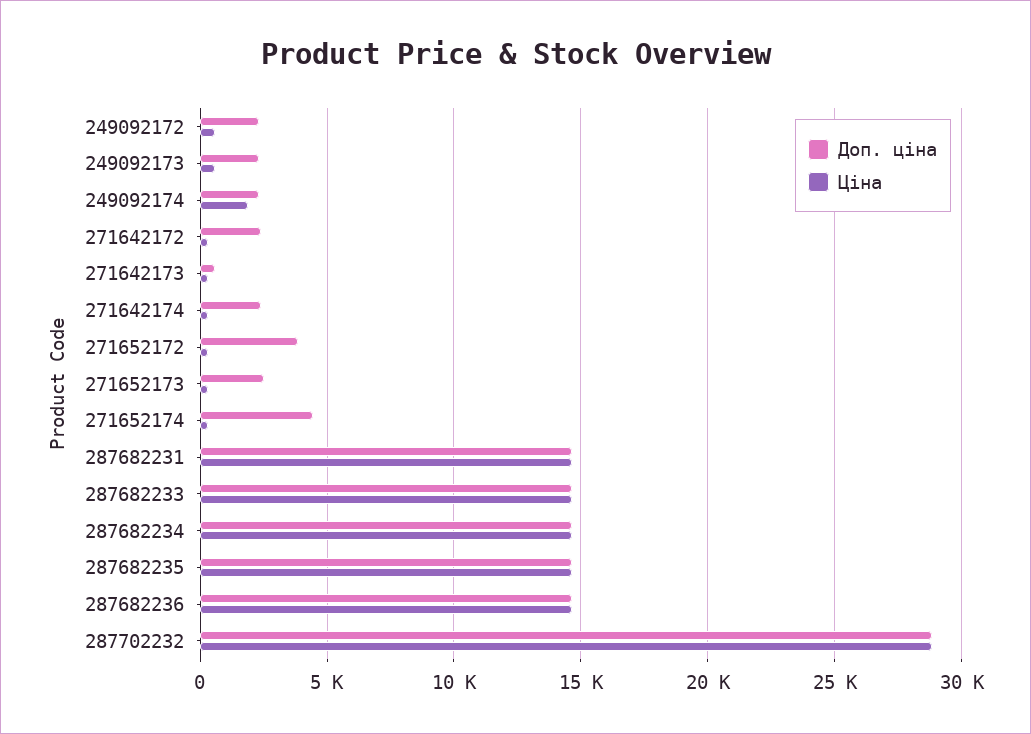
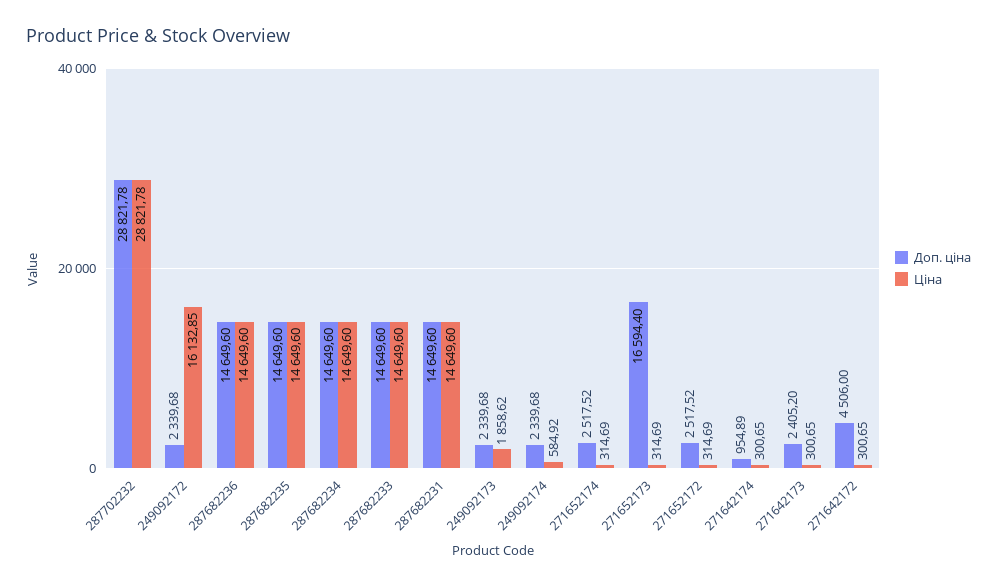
  {
    "Доп. ціна": {
      "249092172": 2339.68,
      "249092173": 2339.68,
      "249092174": 2339.68,
-     "271642172": 2500,
+     "271642172": 4506,
-     "271642173": 500,
+     "271642173": 2405.2,
-     "271642174": 2500,
+     "271642174": 954.89,
-     "271652172": 4000,
+     "271652172": 2517.52,
-     "271652173": 2500,
+     "271652173": 16594.4,
-     "271652174": 4500,
+     "271652174": 2517.52,
      "287682231": 14649.6,
      "287682233": 14649.6,
      "287682234": 14649.6,
      "287682235": 14649.6,
      "287682236": 14649.6,
      "287702232": 28821.78
    },
    "Ціна": {
-     "249092172": 500,
+     "249092172": 16132.85,
-     "249092173": 500,
+     "249092173": 1858.62,
-     "249092174": 2000,
+     "249092174": 584.92,
      "271642172": 300.65,
      "271642173": 300.65,
      "271642174": 300.65,
      "271652172": 314.69,
      "271652173": 314.69,
      "271652174": 314.69,
      "287682231": 14649.6,
      "287682233": 14649.6,
      "287682234": 14649.6,
      "287682235": 14649.6,
      "287682236": 14649.6,
      "287702232": 28821.78
    }
  }

